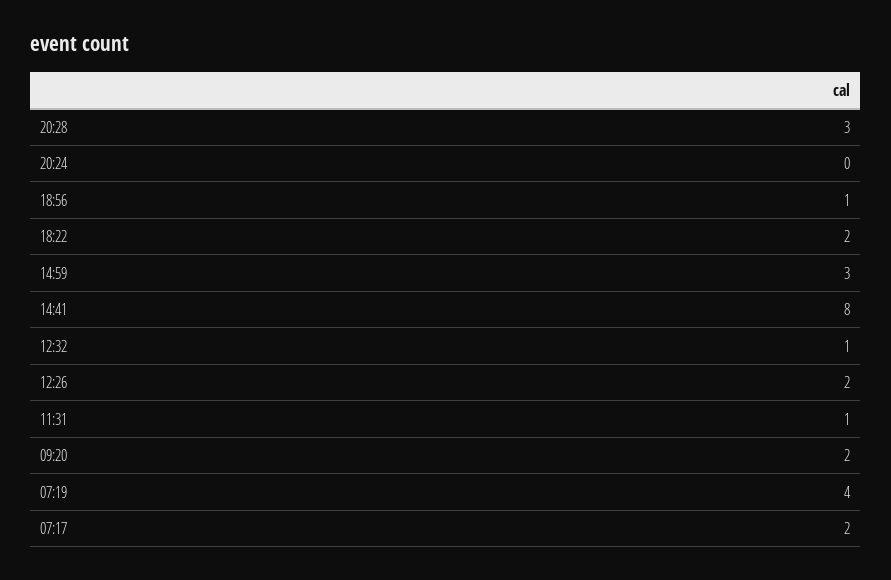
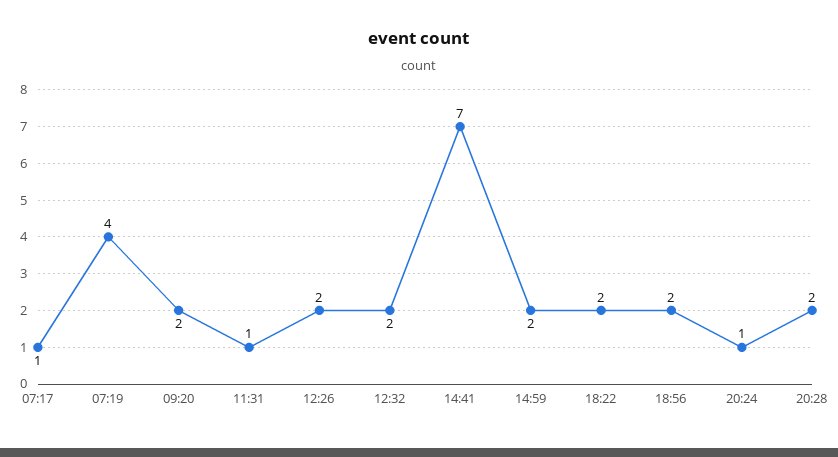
  {
-   "20:28": 3,
+   "20:28": 2,
-   "20:24": 0,
+   "20:24": 1,
-   "18:56": 1,
+   "18:56": 2,
    "18:22": 2,
-   "14:59": 3,
+   "14:59": 2,
-   "14:41": 8,
+   "14:41": 7,
-   "12:32": 1,
+   "12:32": 2,
    "12:26": 2,
    "11:31": 1,
    "09:20": 2,
    "07:19": 4,
-   "07:17": 2
+   "07:17": 1
  }

